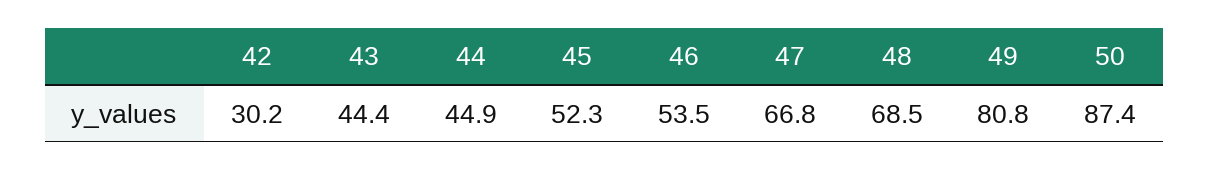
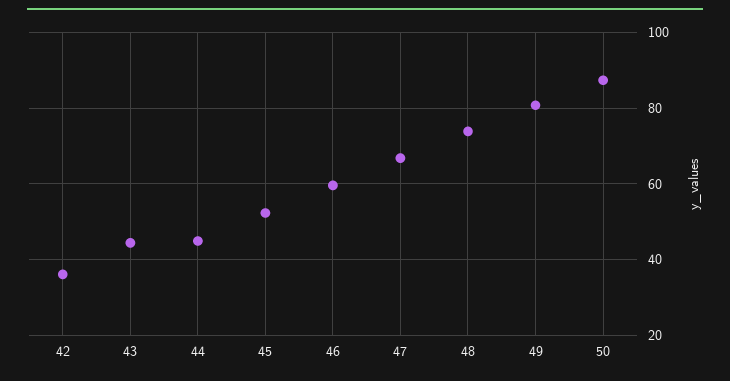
  {
-   "42": 30.2,
+   "42": 36,
    "43": 44.4,
    "44": 44.9,
    "45": 52.3,
-   "46": 53.5,
+   "46": 60,
    "47": 66.8,
-   "48": 68.5,
+   "48": 74,
    "49": 80.8,
    "50": 87.4
  }

